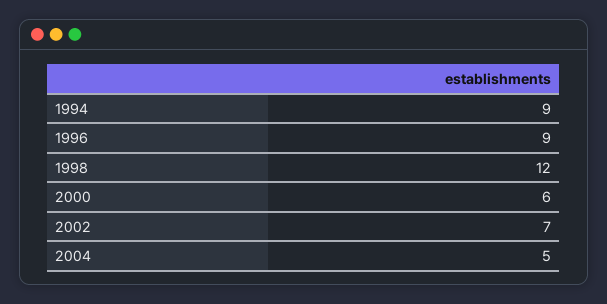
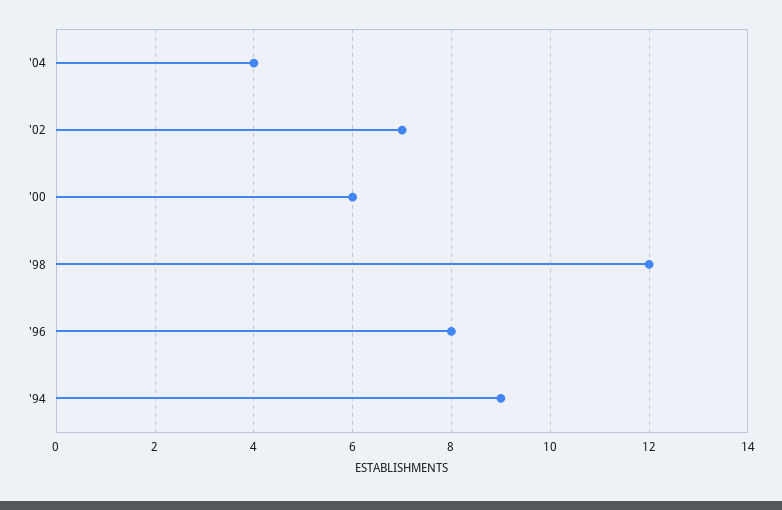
  {
    "1994": 9,
-   "1996": 9,
+   "1996": 8,
    "1998": 12,
    "2000": 6,
    "2002": 7,
-   "2004": 5
+   "2004": 4
  }

